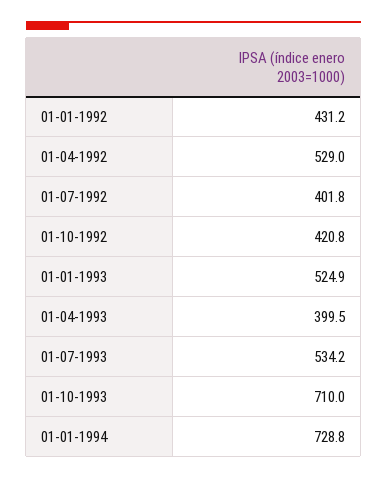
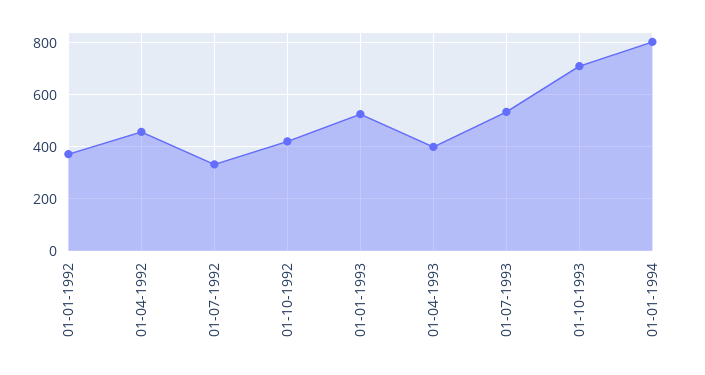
  {
-   "01-01-1992": 431.2,
+   "01-01-1992": 375,
-   "01-04-1992": 529,
+   "01-04-1992": 450,
-   "01-07-1992": 401.8,
+   "01-07-1992": 325,
    "01-10-1992": 420.8,
    "01-01-1993": 524.9,
    "01-04-1993": 399.5,
    "01-07-1993": 534.2,
    "01-10-1993": 710,
-   "01-01-1994": 728.8
+   "01-01-1994": 800
  }

